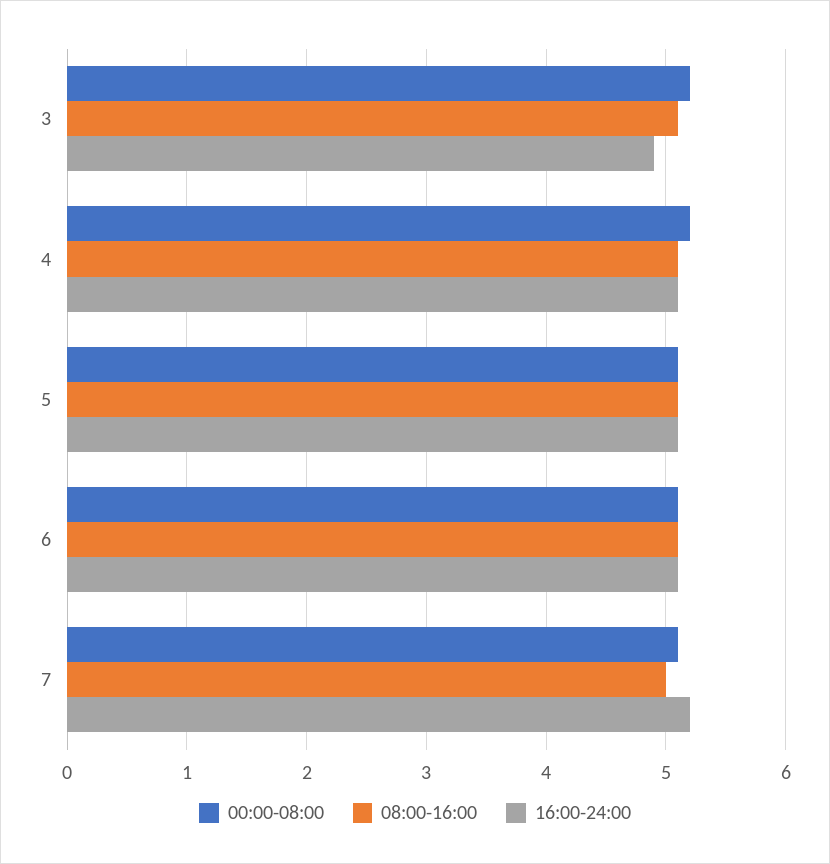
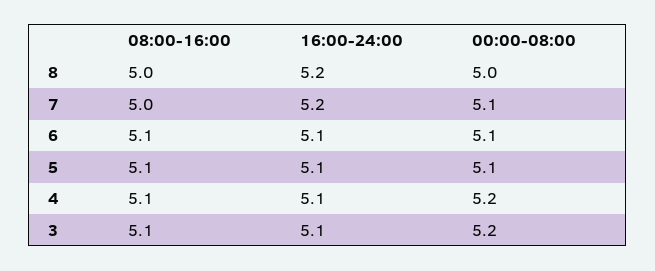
  {
    "00:00-08:00": {
      "3": 5.2,
      "4": 5.2,
      "5": 5.1,
      "6": 5.1,
-     "7": 5.1
+     "7": 5.1,
+     "8": 5
    },
    "08:00-16:00": {
      "3": 5.1,
      "4": 5.1,
      "5": 5.1,
      "6": 5.1,
-     "7": 5
+     "7": 5,
+     "8": 5
    },
    "16:00-24:00": {
-     "3": 4.9,
+     "3": 5.1,
      "4": 5.1,
      "5": 5.1,
      "6": 5.1,
-     "7": 5.2
+     "7": 5.2,
+     "8": 5.2
    }
  }

